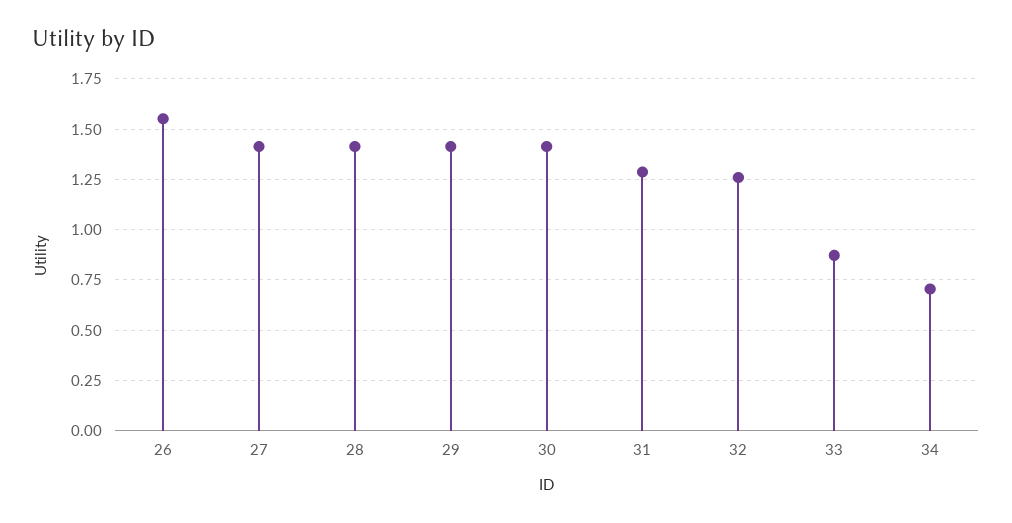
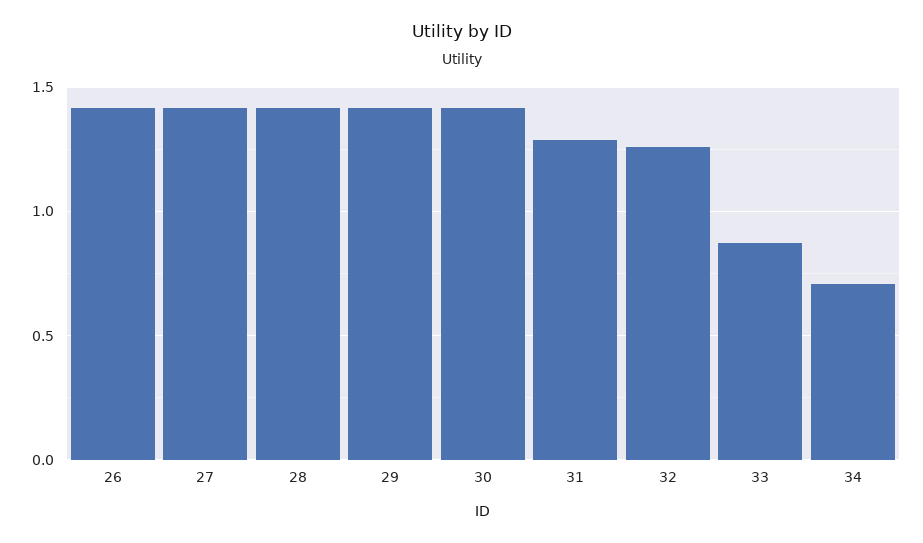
  {
-   "26": 1.55,
+   "26": 1.4,
    "27": 1.4,
    "28": 1.4,
    "29": 1.4,
    "30": 1.4,
    "31": 1.3,
    "32": 1.25,
    "33": 0.85,
    "34": 0.7
  }

